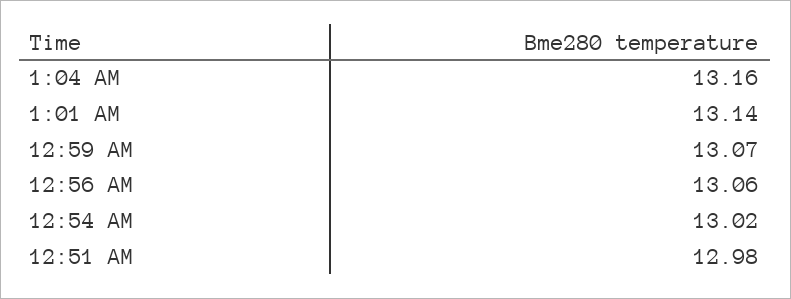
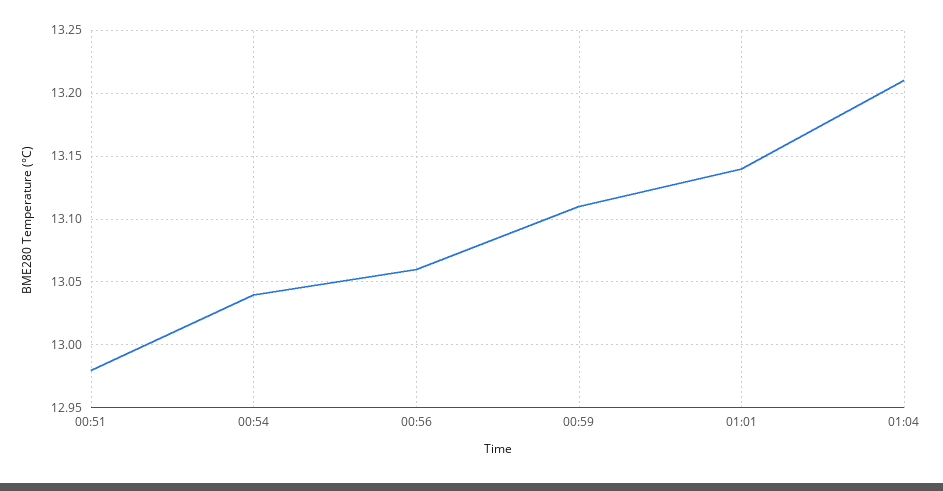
  {
-   "1:04 AM": 13.16,
+   "1:04 AM": 13.21,
    "1:01 AM": 13.14,
-   "12:59 AM": 13.07,
+   "12:59 AM": 13.11,
    "12:56 AM": 13.06,
-   "12:54 AM": 13.02,
+   "12:54 AM": 13.04,
    "12:51 AM": 12.98
  }

